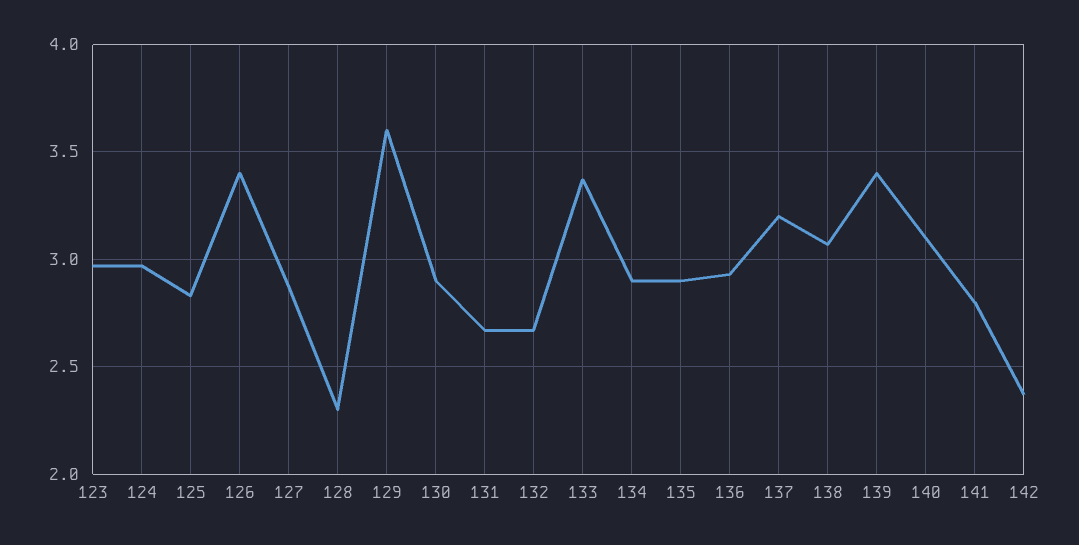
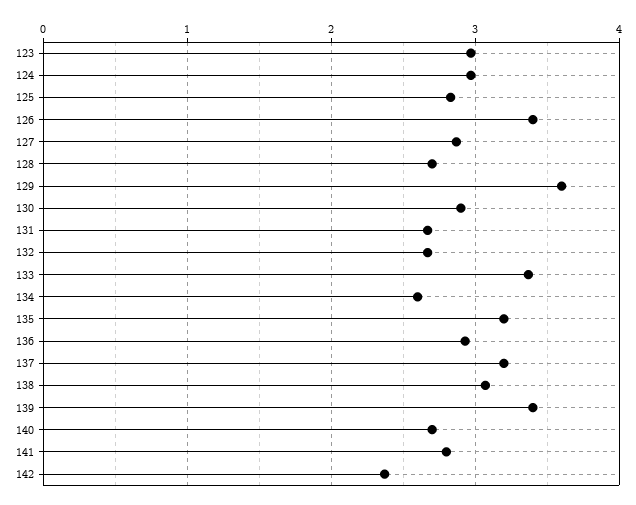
  {
    "123": 2.95,
    "124": 2.95,
    "125": 2.85,
    "126": 3.4,
    "127": 2.85,
-   "128": 2.3,
+   "128": 2.7,
    "129": 3.6,
    "130": 2.9,
    "131": 2.65,
    "132": 2.65,
    "133": 3.35,
-   "134": 2.9,
+   "134": 2.6,
-   "135": 2.9,
+   "135": 3.2,
    "136": 2.95,
    "137": 3.2,
    "138": 3.05,
    "139": 3.4,
-   "140": 3.1,
+   "140": 2.7,
    "141": 2.8,
    "142": 2.35
  }

